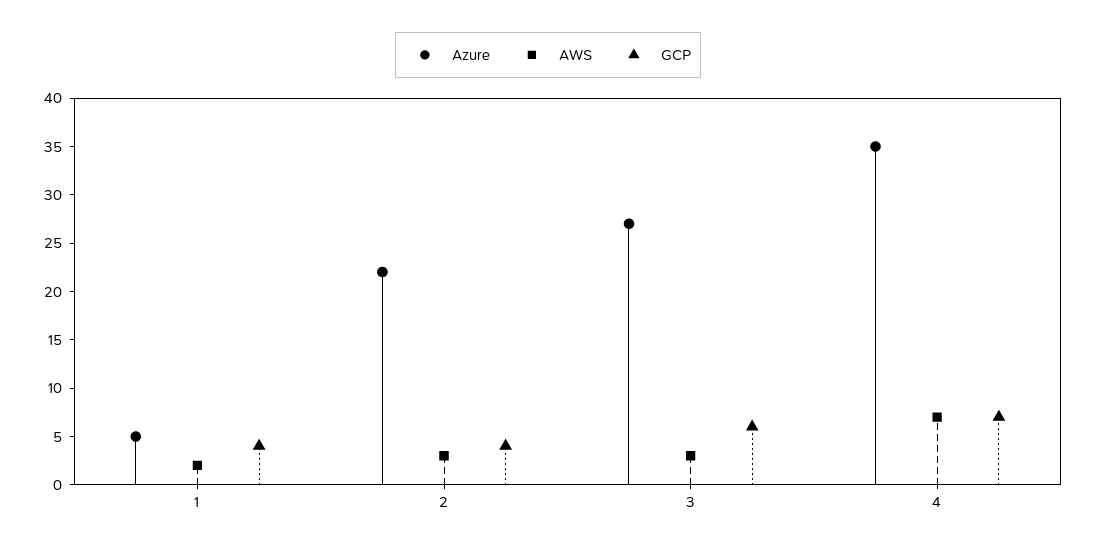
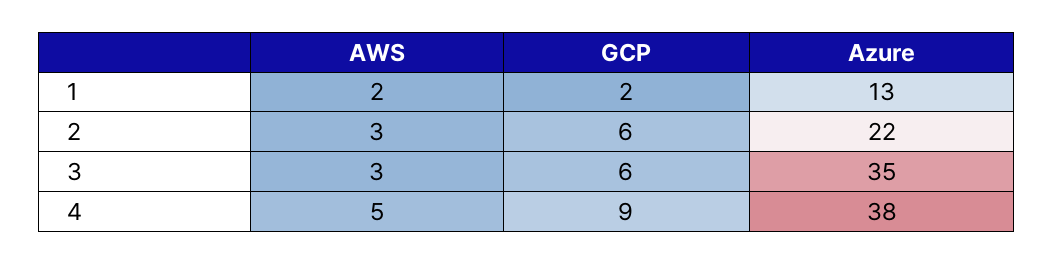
  {
    "Azure": {
-     "1": 5,
+     "1": 13,
      "2": 22,
-     "3": 27,
+     "3": 35,
-     "4": 35
+     "4": 38
    },
    "AWS": {
      "1": 2,
      "2": 3,
      "3": 3,
-     "4": 7
+     "4": 5
    },
    "GCP": {
-     "1": 4,
+     "1": 2,
-     "2": 4,
+     "2": 6,
      "3": 6,
-     "4": 7
+     "4": 9
    }
  }

